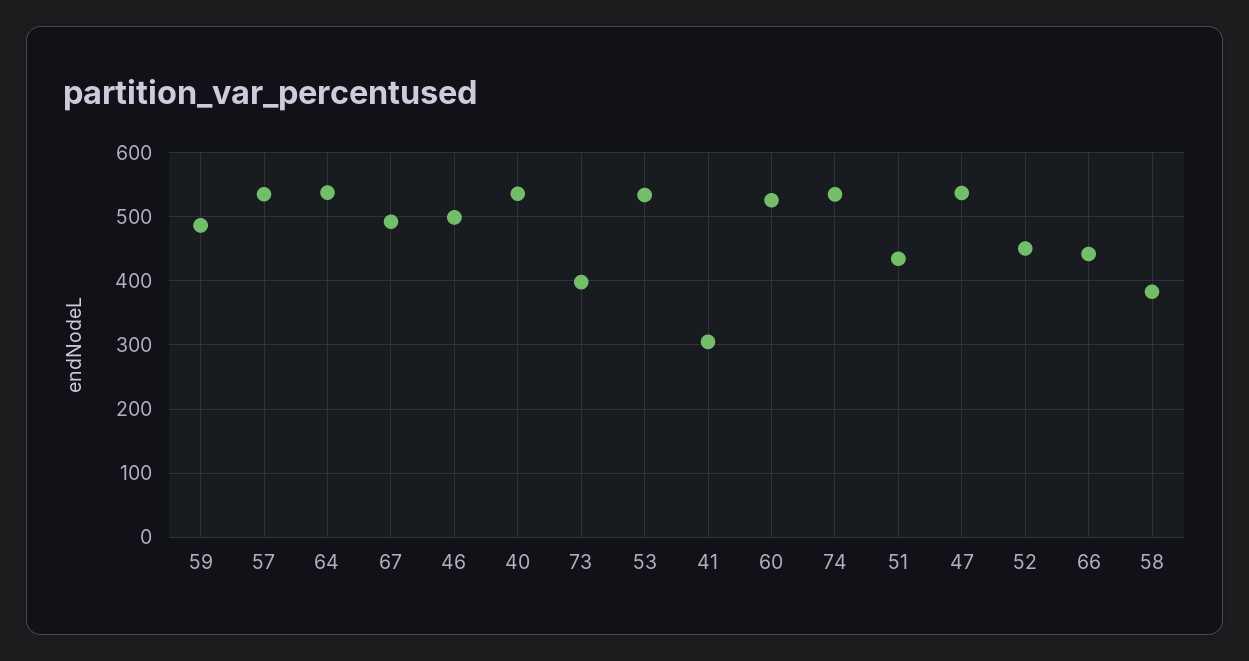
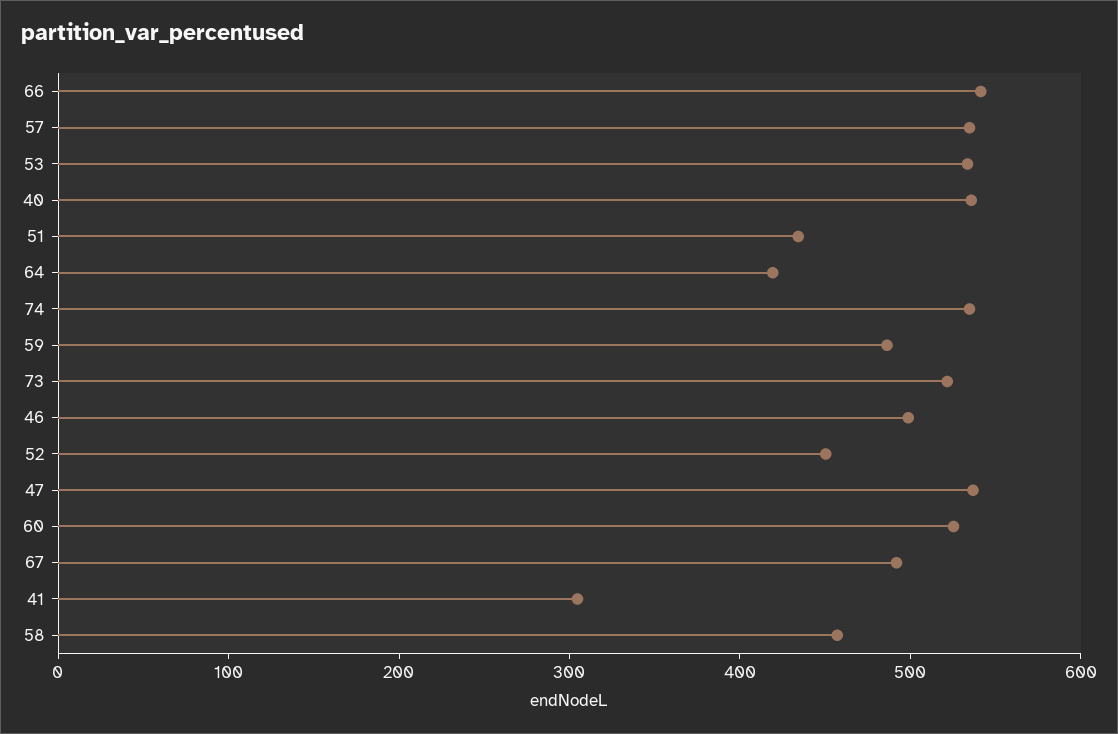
  {
    "59": 490,
    "57": 530,
-   "64": 540,
+   "64": 420,
    "67": 490,
    "46": 500,
    "40": 540,
-   "73": 400,
+   "73": 520,
    "53": 530,
    "41": 300,
    "60": 530,
    "74": 530,
    "51": 430,
    "47": 540,
    "52": 450,
-   "66": 440,
+   "66": 540,
-   "58": 380
+   "58": 460
  }

